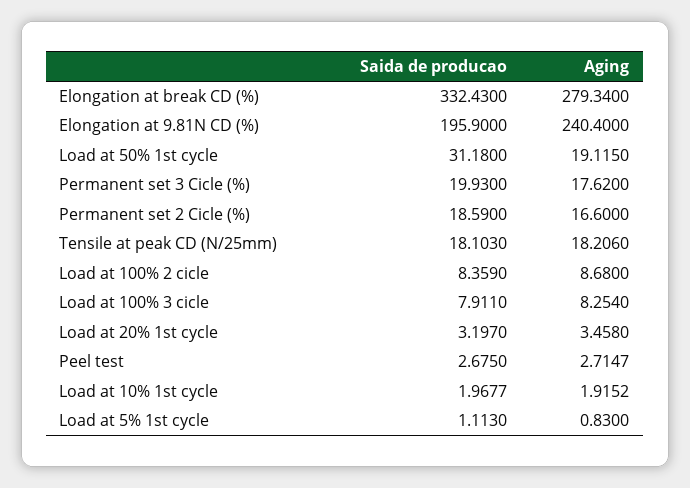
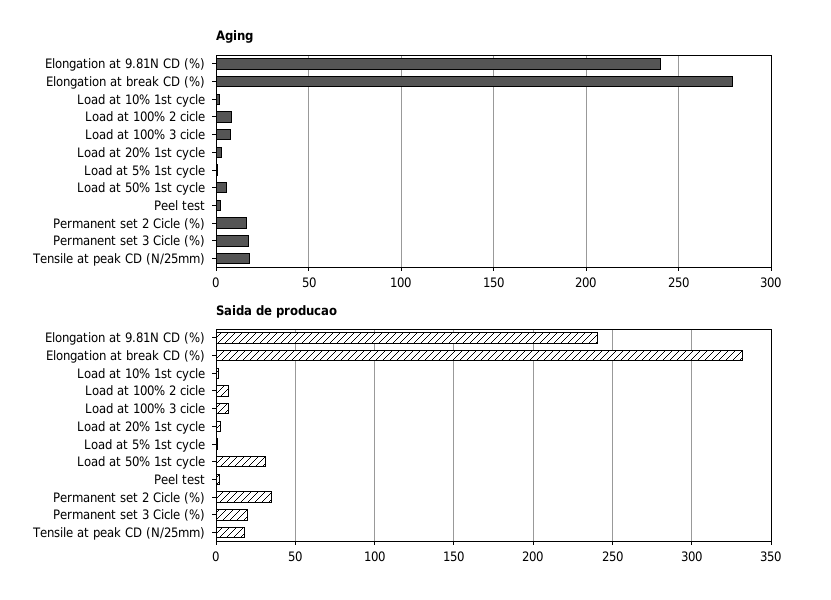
  {
    "Saida de producao": {
      "Elongation at break CD (%)": 332.43,
-     "Elongation at 9.81N CD (%)": 195.9,
+     "Elongation at 9.81N CD (%)": 240,
      "Load at 50% 1st cycle": 31.18,
      "Permanent set 3 Cicle (%)": 19.93,
-     "Permanent set 2 Cicle (%)": 18.59,
+     "Permanent set 2 Cicle (%)": 35,
      "Tensile at peak CD (N/25mm)": 18.103,
      "Load at 100% 2 cicle": 8.359,
      "Load at 100% 3 cicle": 7.911,
      "Load at 20% 1st cycle": 3.197,
      "Peel test": 2.675,
      "Load at 10% 1st cycle": 1.9677,
      "Load at 5% 1st cycle": 1.113
    },
    "Aging": {
      "Elongation at break CD (%)": 279.34,
      "Elongation at 9.81N CD (%)": 240.4,
-     "Load at 50% 1st cycle": 19.115,
+     "Load at 50% 1st cycle": 5,
      "Permanent set 3 Cicle (%)": 17.62,
      "Permanent set 2 Cicle (%)": 16.6,
      "Tensile at peak CD (N/25mm)": 18.206,
      "Load at 100% 2 cicle": 8.68,
      "Load at 100% 3 cicle": 8.254,
      "Load at 20% 1st cycle": 3.458,
      "Peel test": 2.7147,
      "Load at 10% 1st cycle": 1.9152,
      "Load at 5% 1st cycle": 0.83
    }
  }

